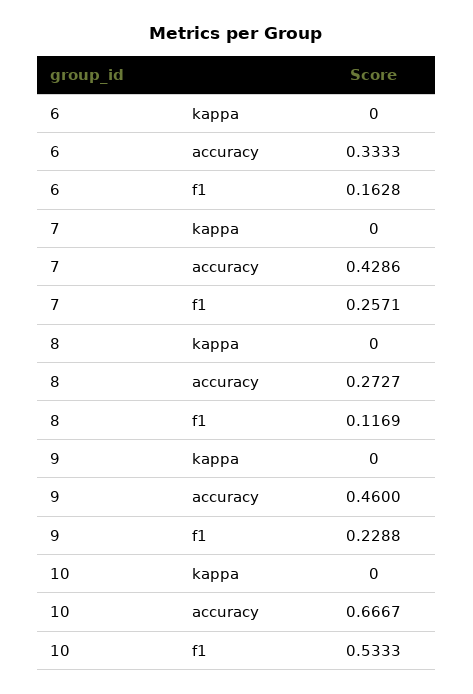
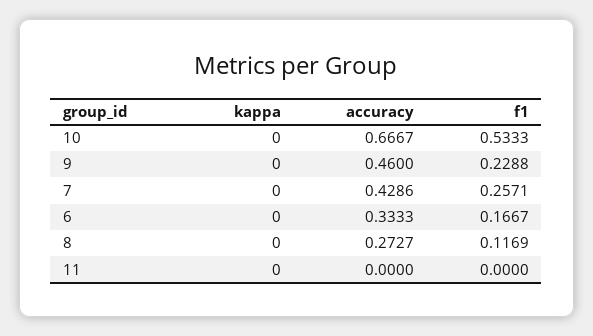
  {
    "6": {
      "kappa": 0,
      "accuracy": 0.3333,
-     "f1": 0.1628
+     "f1": 0.1667
    },
    "7": {
      "kappa": 0,
      "accuracy": 0.4286,
      "f1": 0.2571
    },
    "8": {
      "kappa": 0,
      "accuracy": 0.2727,
      "f1": 0.1169
    },
    "9": {
      "kappa": 0,
      "accuracy": 0.46,
      "f1": 0.2288
    },
    "10": {
      "kappa": 0,
      "accuracy": 0.6667,
      "f1": 0.5333
-   }
+   },
+   "11": {
+     "kappa": 0,
+     "accuracy": 0,
+     "f1": 0
+   }
  }

